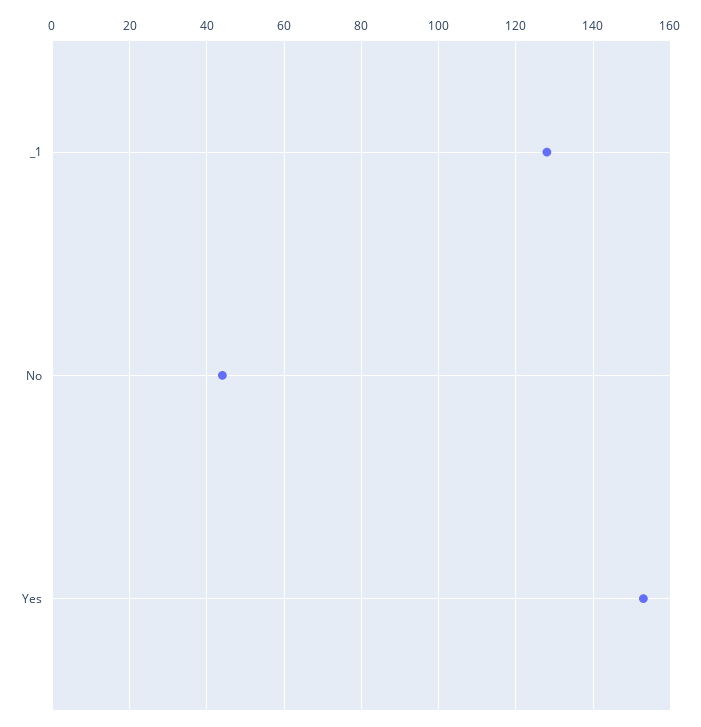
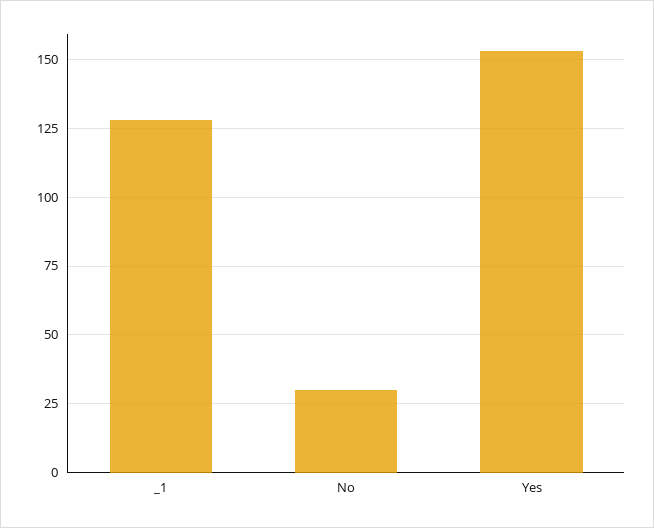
  {
    "_1": 130,
-   "No": 45,
+   "No": 30,
    "Yes": 155
  }

